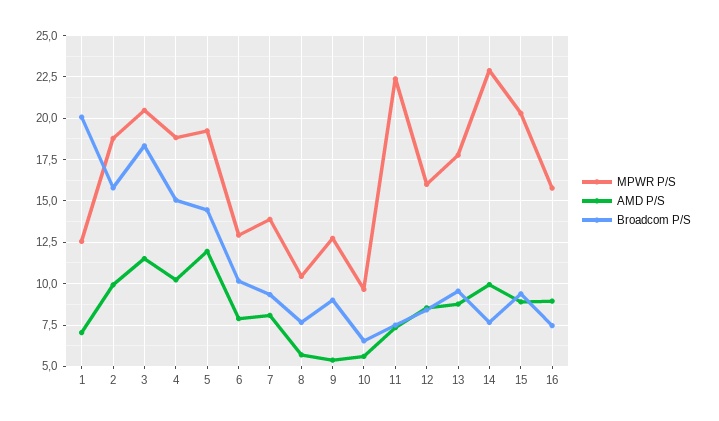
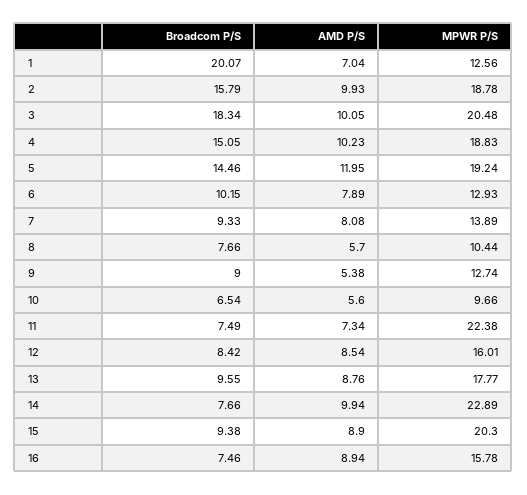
  {
    "MPWR P/S": {
      "1": 12.56,
      "2": 18.78,
      "3": 20.48,
      "4": 18.83,
      "5": 19.24,
      "6": 12.93,
      "7": 13.89,
      "8": 10.44,
      "9": 12.74,
      "10": 9.66,
      "11": 22.38,
      "12": 16.01,
      "13": 17.77,
      "14": 22.89,
      "15": 20.3,
      "16": 15.78
    },
    "AMD P/S": {
      "1": 7.04,
      "2": 9.93,
-     "3": 11.5,
+     "3": 10.05,
      "4": 10.23,
      "5": 11.95,
      "6": 7.89,
      "7": 8.08,
      "8": 5.7,
      "9": 5.38,
      "10": 5.6,
      "11": 7.34,
      "12": 8.54,
      "13": 8.76,
      "14": 9.94,
      "15": 8.9,
      "16": 8.94
    },
    "Broadcom P/S": {
      "1": 20.07,
      "2": 15.79,
      "3": 18.34,
      "4": 15.05,
      "5": 14.46,
      "6": 10.15,
      "7": 9.33,
      "8": 7.66,
      "9": 9,
      "10": 6.54,
      "11": 7.49,
      "12": 8.42,
      "13": 9.55,
      "14": 7.66,
      "15": 9.38,
      "16": 7.46
    }
  }

